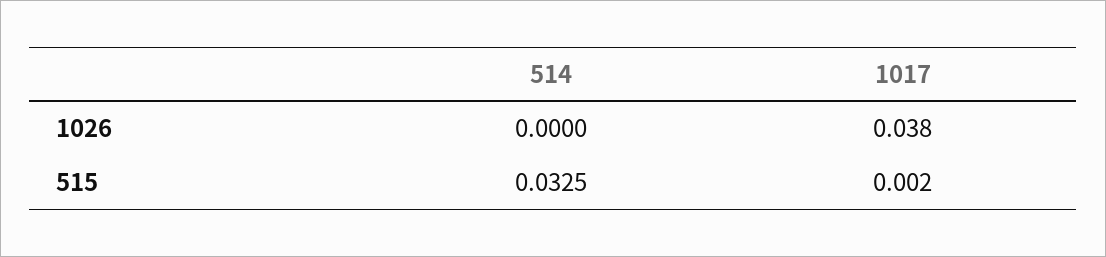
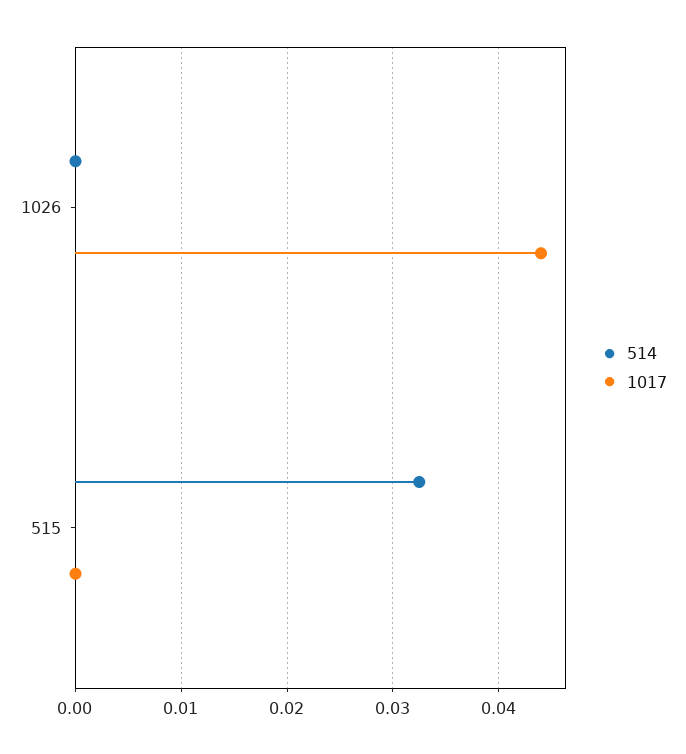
  {
    "514": {
      "1026": 0,
      "515": 0.0325
    },
    "1017": {
-     "1026": 0.038,
+     "1026": 0.044,
-     "515": 0.002
+     "515": 0
    }
  }

